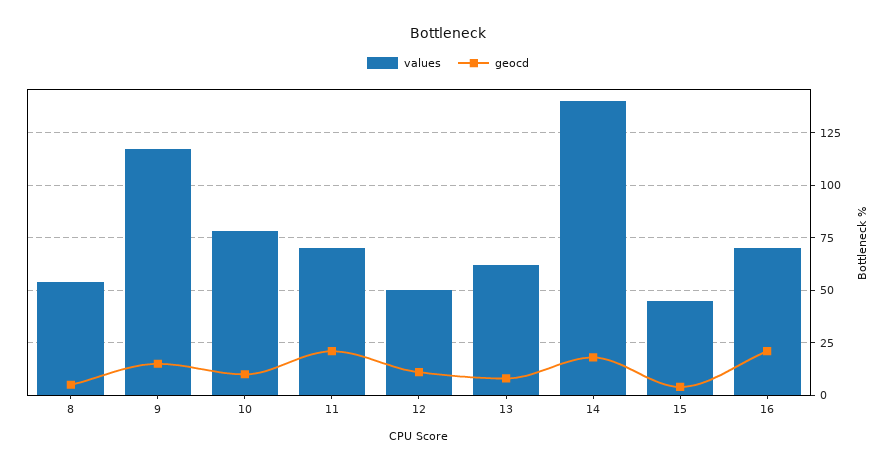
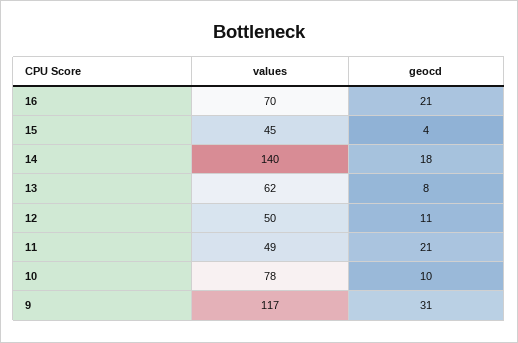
  {
    "values": {
-     "8": 55,
      "9": 117,
      "10": 78,
-     "11": 70,
+     "11": 49,
      "12": 50,
      "13": 62,
      "14": 140,
      "15": 45,
      "16": 70
    },
    "geocd": {
-     "8": 5,
-     "9": 15,
+     "9": 31,
      "10": 10,
      "11": 21,
      "12": 11,
      "13": 8,
      "14": 18,
      "15": 4,
      "16": 21
    }
  }

